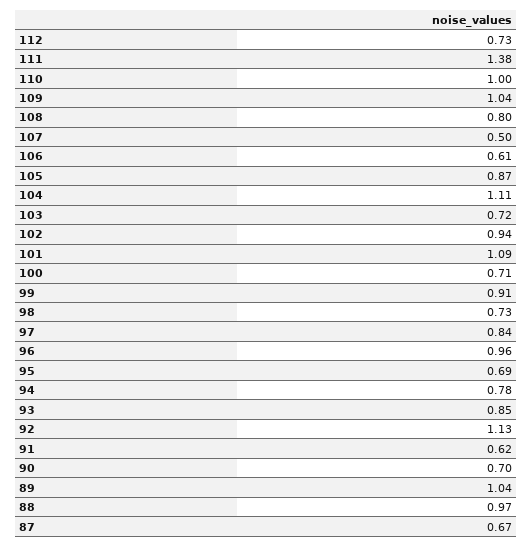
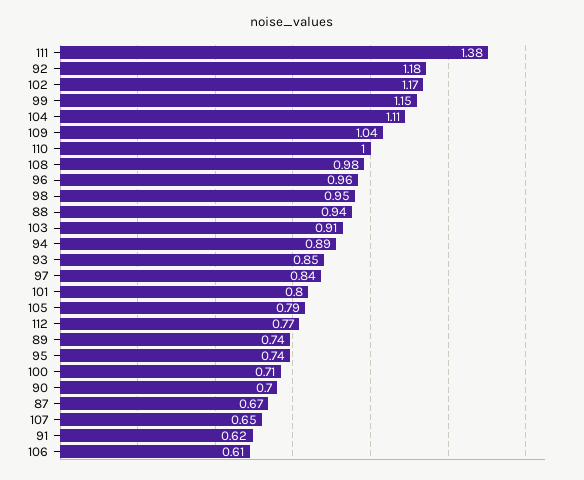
  {
-   "112": 0.73,
+   "112": 0.77,
    "111": 1.38,
    "110": 1,
    "109": 1.04,
-   "108": 0.8,
+   "108": 0.98,
-   "107": 0.5,
+   "107": 0.65,
    "106": 0.61,
-   "105": 0.87,
+   "105": 0.79,
    "104": 1.11,
-   "103": 0.72,
+   "103": 0.91,
-   "102": 0.94,
+   "102": 1.17,
-   "101": 1.09,
+   "101": 0.8,
    "100": 0.71,
-   "99": 0.91,
+   "99": 1.15,
-   "98": 0.73,
+   "98": 0.95,
    "97": 0.84,
    "96": 0.96,
-   "95": 0.69,
+   "95": 0.74,
-   "94": 0.78,
+   "94": 0.89,
    "93": 0.85,
-   "92": 1.13,
+   "92": 1.18,
    "91": 0.62,
    "90": 0.7,
-   "89": 1.04,
+   "89": 0.74,
-   "88": 0.97,
+   "88": 0.94,
    "87": 0.67
  }

